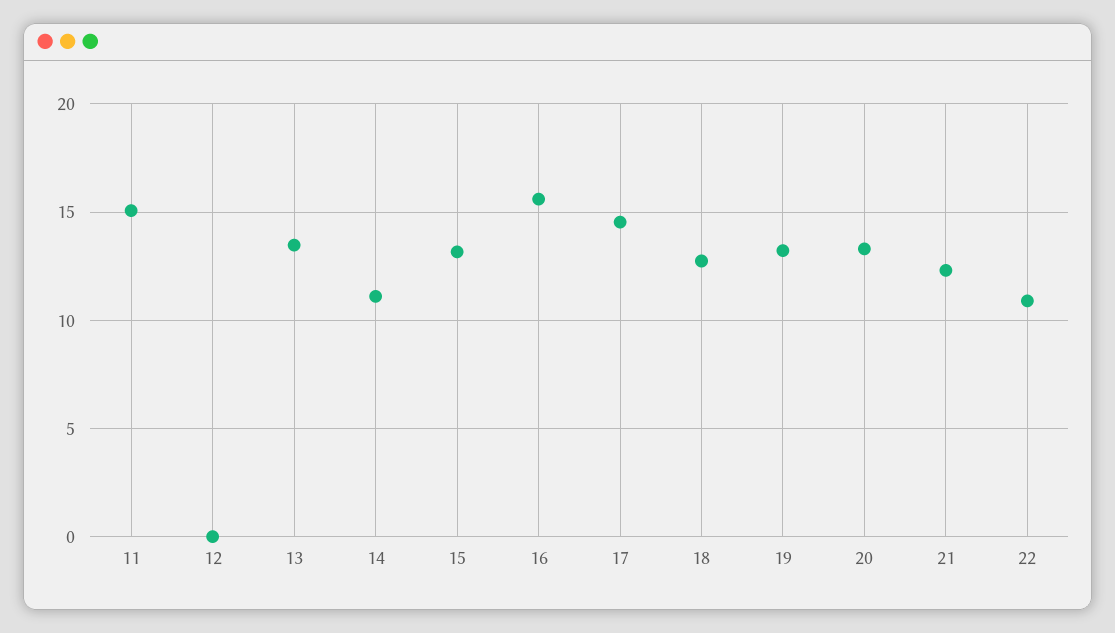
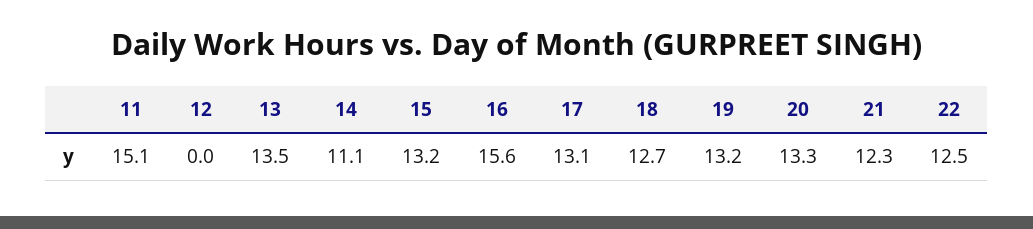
  {
    "11": 15.1,
    "12": 0,
    "13": 13.5,
    "14": 11.1,
    "15": 13.2,
    "16": 15.6,
-   "17": 14.5,
+   "17": 13.1,
    "18": 12.7,
    "19": 13.2,
    "20": 13.3,
    "21": 12.3,
-   "22": 11
+   "22": 12.5
  }

